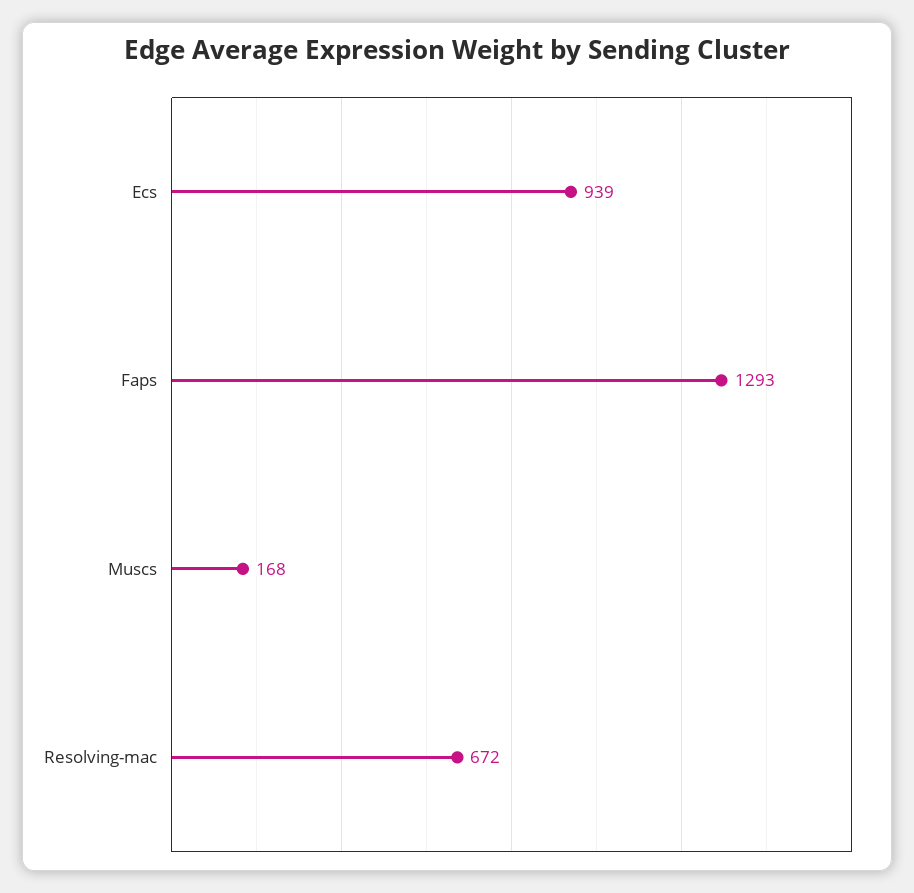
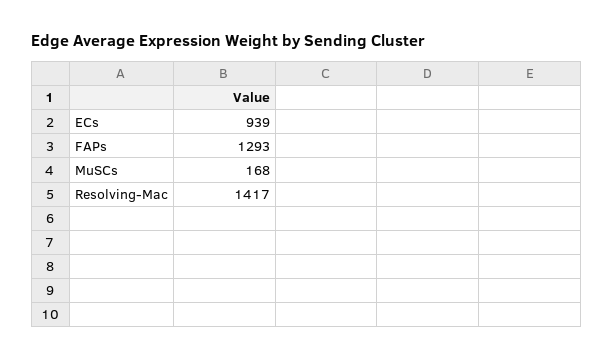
  {
    "Ecs": 939,
    "Faps": 1293,
    "Muscs": 168,
-   "Resolving-mac": 672
+   "Resolving-mac": 1417
  }

